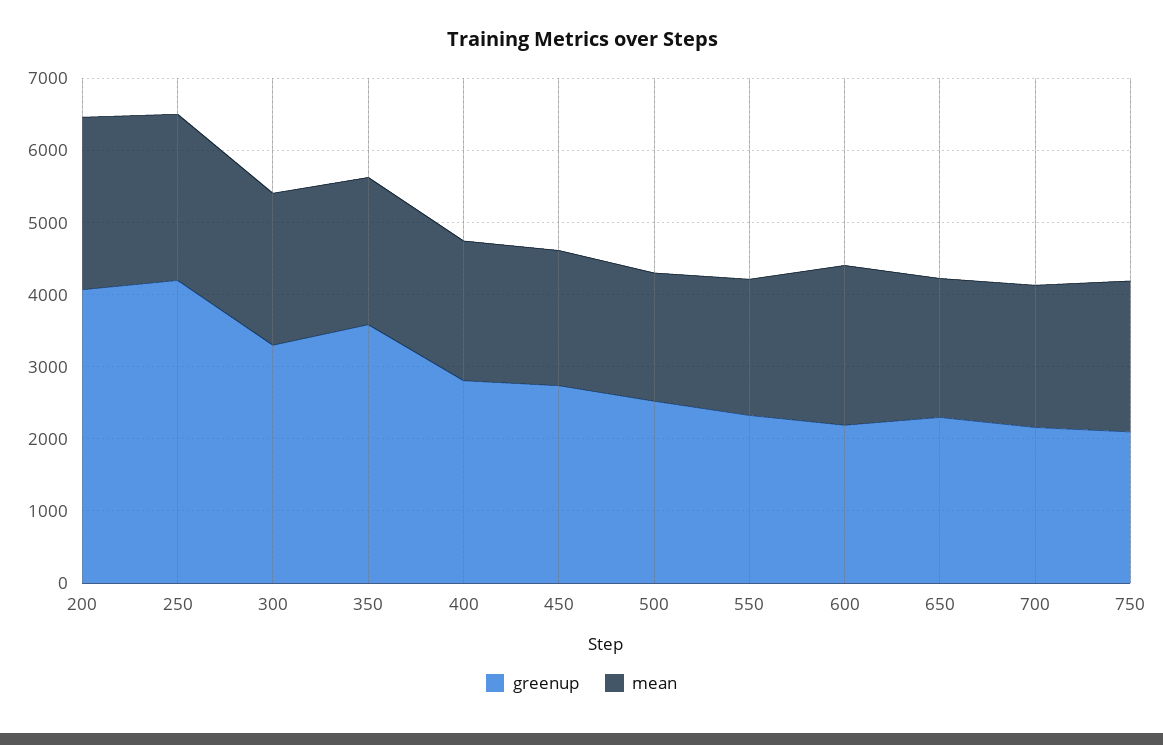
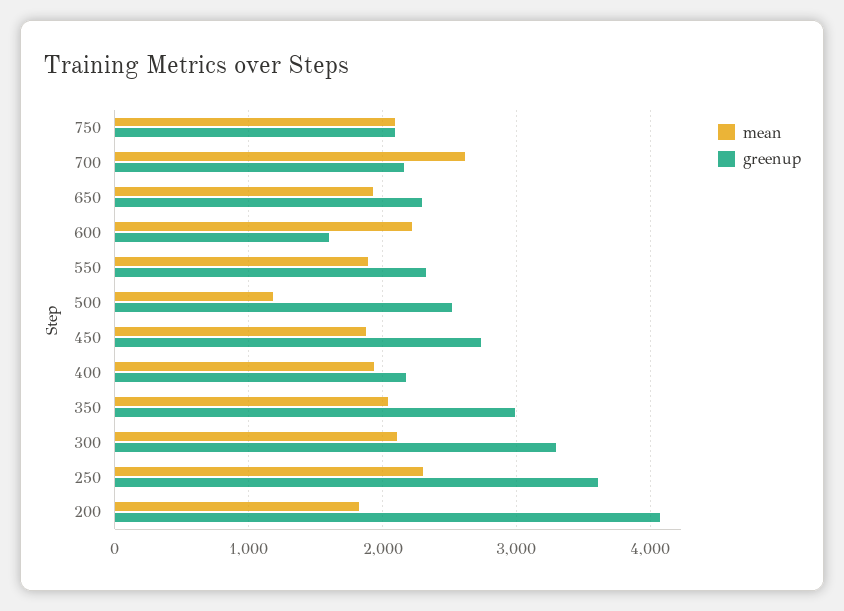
  {
    "greenup": {
      "200": 4100,
-     "250": 4200,
+     "250": 3600,
      "300": 3300,
-     "350": 3600,
+     "350": 3000,
-     "400": 2800,
+     "400": 2200,
      "450": 2700,
      "500": 2500,
      "550": 2300,
-     "600": 2200,
+     "600": 1600,
      "650": 2300,
      "700": 2200,
      "750": 2100
    },
    "mean": {
-     "200": 2400,
+     "200": 1800,
      "250": 2300,
      "300": 2100,
      "350": 2000,
      "400": 1900,
      "450": 1900,
-     "500": 1800,
+     "500": 1200,
      "550": 1900,
      "600": 2200,
      "650": 1900,
-     "700": 2000,
+     "700": 2600,
      "750": 2100
    }
  }

